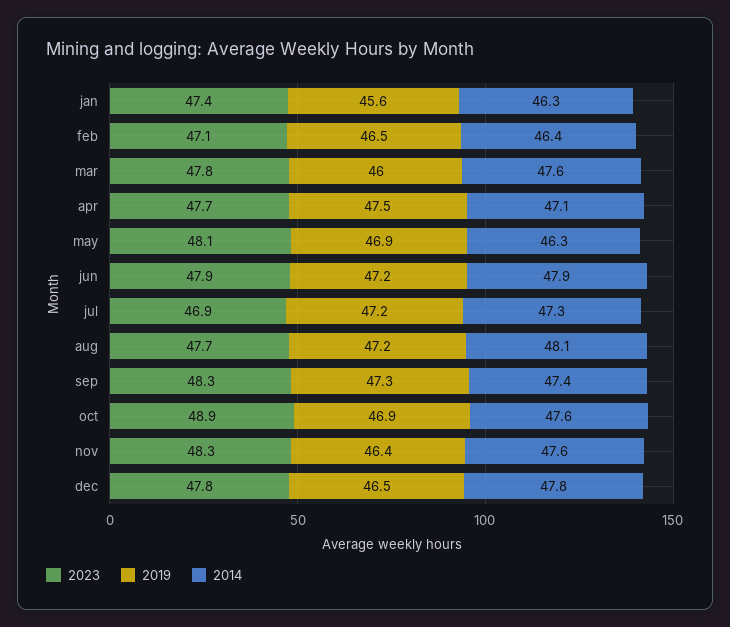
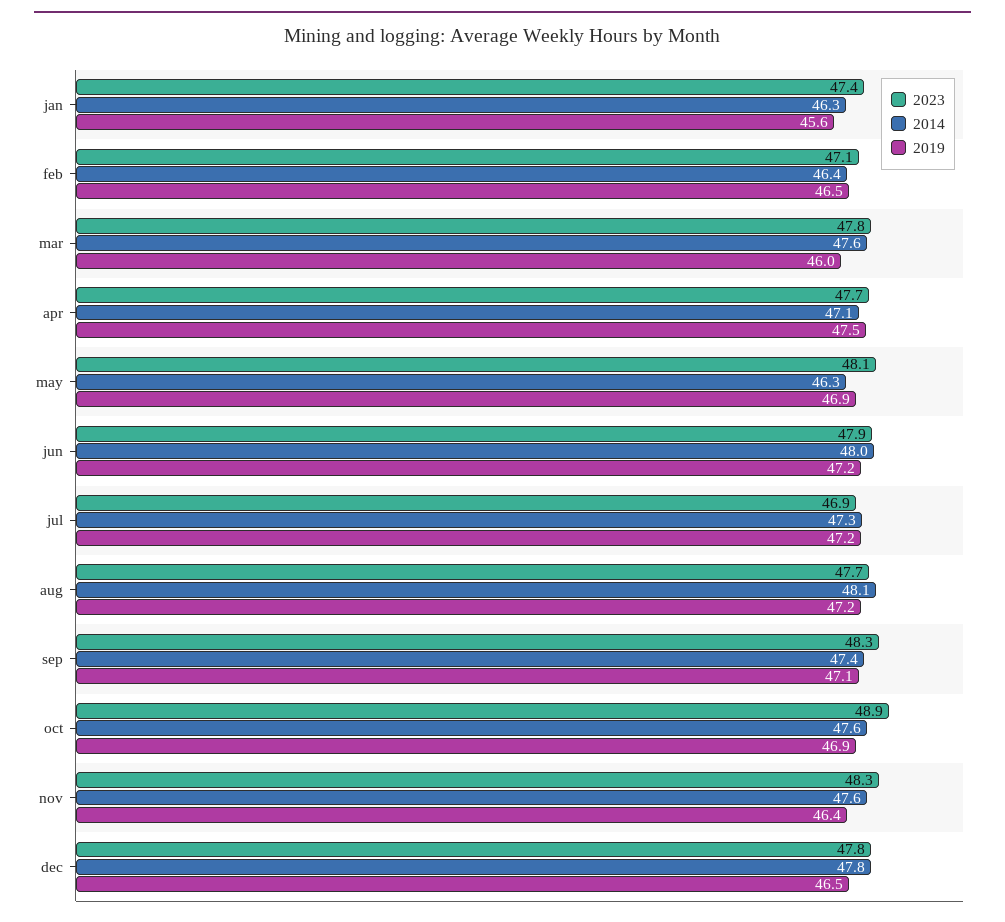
  {
    "2023": {
      "jan": 47.4,
      "feb": 47.1,
      "mar": 47.8,
      "apr": 47.7,
      "may": 48.1,
      "jun": 47.9,
      "jul": 46.9,
      "aug": 47.7,
      "sep": 48.3,
      "oct": 48.9,
      "nov": 48.3,
      "dec": 47.8
    },
    "2019": {
      "jan": 45.6,
      "feb": 46.5,
      "mar": 46,
      "apr": 47.5,
      "may": 46.9,
      "jun": 47.2,
      "jul": 47.2,
      "aug": 47.2,
-     "sep": 47.3,
+     "sep": 47.1,
      "oct": 46.9,
      "nov": 46.4,
      "dec": 46.5
    },
    "2014": {
      "jan": 46.3,
      "feb": 46.4,
      "mar": 47.6,
      "apr": 47.1,
      "may": 46.3,
-     "jun": 47.9,
+     "jun": 48,
      "jul": 47.3,
      "aug": 48.1,
      "sep": 47.4,
      "oct": 47.6,
      "nov": 47.6,
      "dec": 47.8
    }
  }

